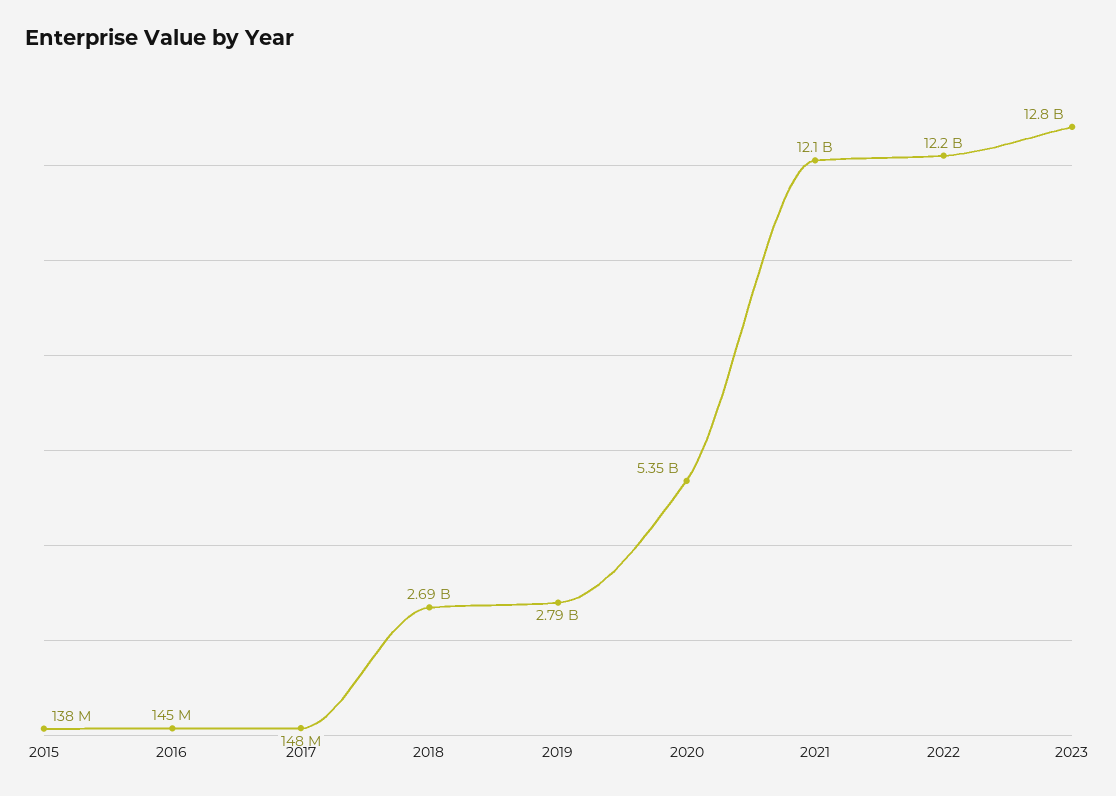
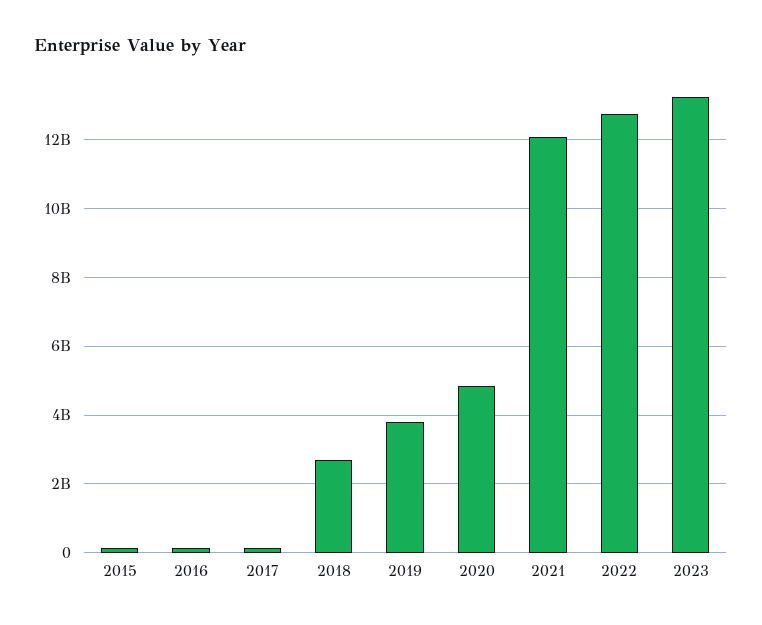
  {
    "2015": 138000000,
    "2016": 145000000,
    "2017": 148000000,
    "2018": 2690000000,
-   "2019": 2790000000,
+   "2019": 3800000000,
-   "2020": 5350000000,
+   "2020": 4800000000,
    "2021": 12100000000,
-   "2022": 12200000000,
+   "2022": 12800000000,
-   "2023": 12800000000
+   "2023": 13200000000
  }

